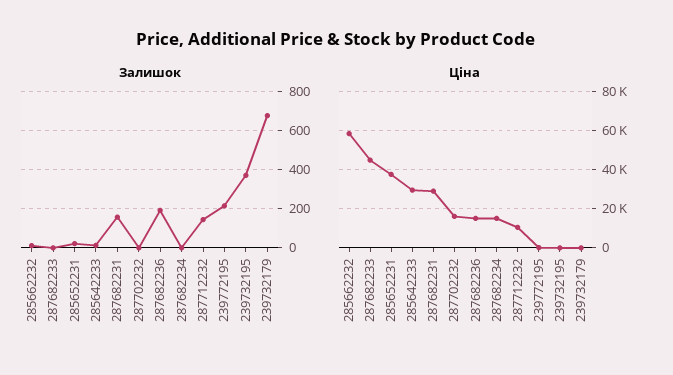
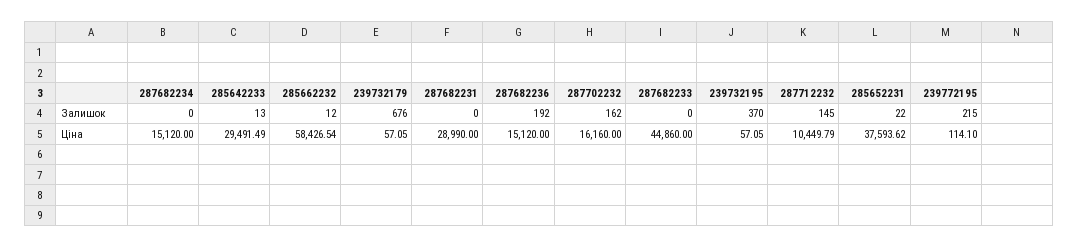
  {
    "Залишок": {
      "285662232": 12,
      "287682233": 0,
      "285652231": 22,
      "285642233": 13,
-     "287682231": 150,
+     "287682231": 0,
-     "287702232": 0,
+     "287702232": 162,
      "287682236": 192,
      "287682234": 0,
      "287712232": 145,
      "239772195": 215,
      "239732195": 370,
      "239732179": 676
    },
    "Ціна": {
      "285662232": 58426.54,
      "287682233": 44860,
      "285652231": 37593.62,
      "285642233": 29491.49,
      "287682231": 28990,
      "287702232": 16160,
      "287682236": 15120,
      "287682234": 15120,
      "287712232": 10449.79,
      "239772195": 114.1,
      "239732195": 57.05,
      "239732179": 57.05
    }
  }

